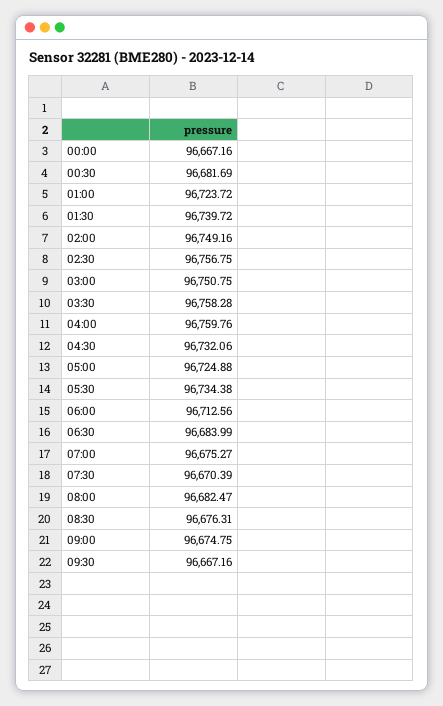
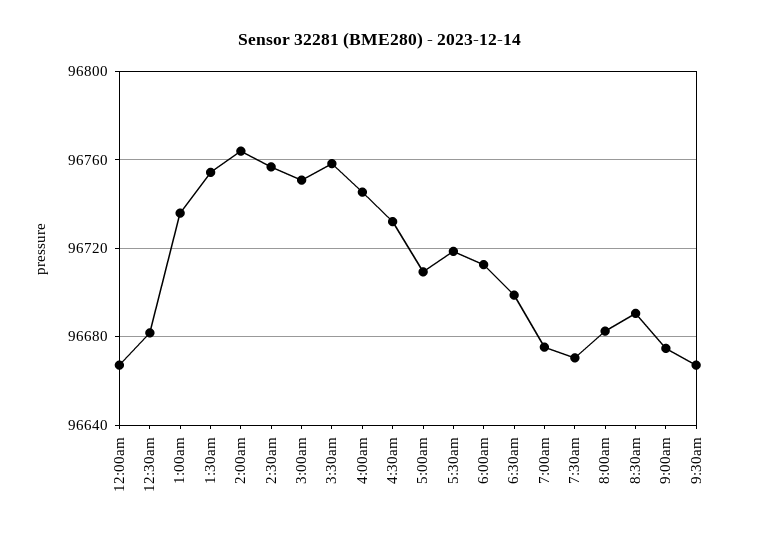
  {
    "00:00": 96667.16,
    "00:30": 96681.69,
-   "01:00": 96723.72,
+   "01:00": 96735,
-   "01:30": 96739.72,
+   "01:30": 96755,
-   "02:00": 96749.16,
+   "02:00": 96765,
    "02:30": 96756.75,
    "03:00": 96750.75,
    "03:30": 96758.28,
-   "04:00": 96759.76,
+   "04:00": 96745,
    "04:30": 96732.06,
-   "05:00": 96724.88,
+   "05:00": 96710,
-   "05:30": 96734.38,
+   "05:30": 96720,
    "06:00": 96712.56,
-   "06:30": 96683.99,
+   "06:30": 96700,
    "07:00": 96675.27,
    "07:30": 96670.39,
    "08:00": 96682.47,
-   "08:30": 96676.31,
+   "08:30": 96690,
    "09:00": 96674.75,
    "09:30": 96667.16
  }

